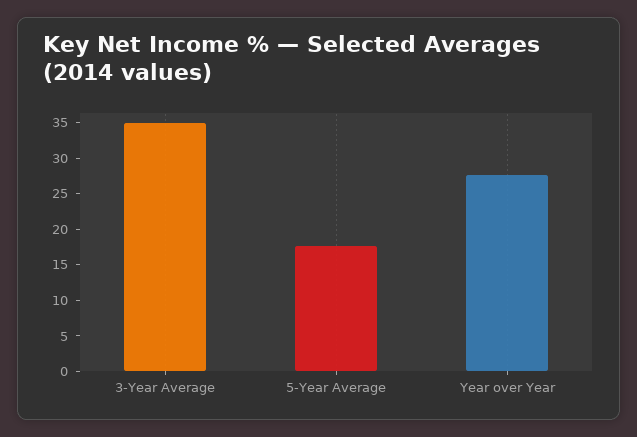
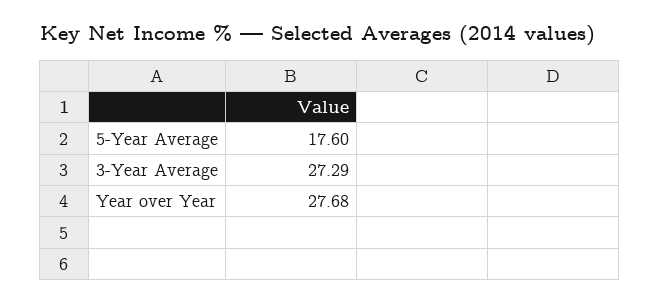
  {
-   "3-Year Average": 35,
+   "3-Year Average": 27.29,
    "5-Year Average": 17.6,
    "Year over Year": 27.68
  }

